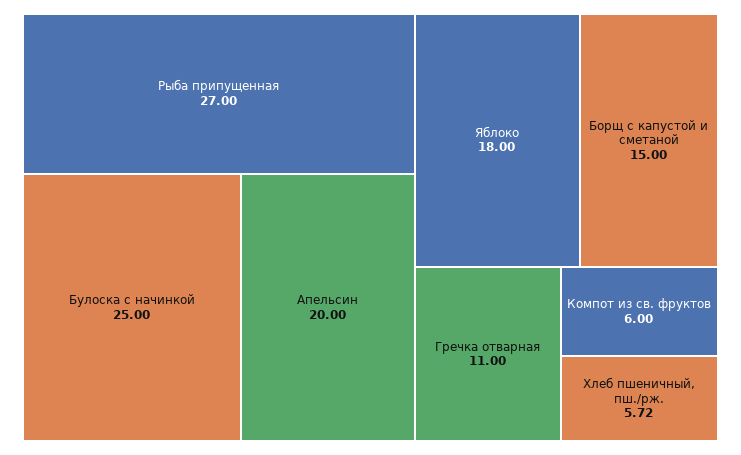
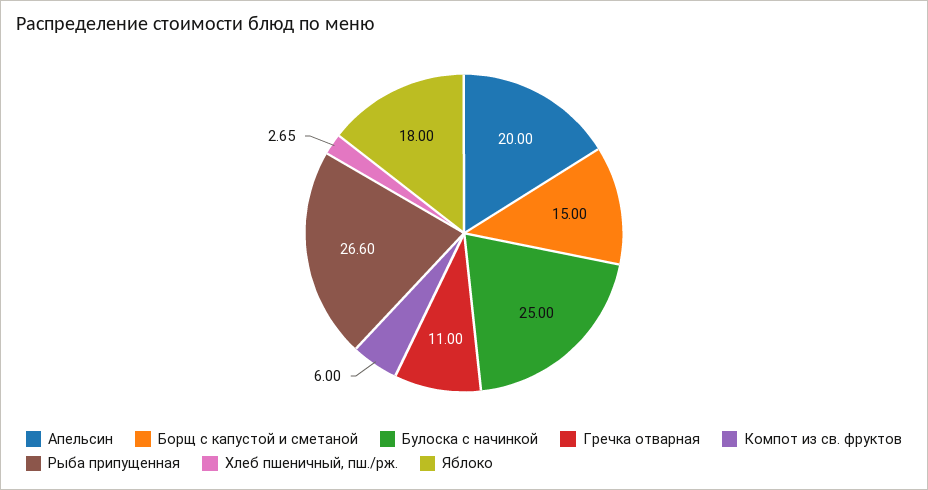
  {
-   "Рыба припущенная": 27,
+   "Рыба припущенная": 26.6,
    "Булоска с начинкой": 25,
    "Апельсин": 20,
    "Яблоко": 18,
    "Борщ с капустой и сметаной": 15,
    "Гречка отварная": 11,
    "Компот из св. фруктов": 6,
-   "Хлеб пшеничный, пш./рж.": 5.72
+   "Хлеб пшеничный, пш./рж.": 2.65
  }

